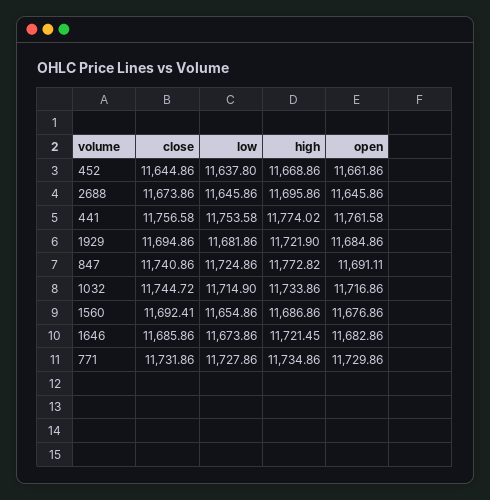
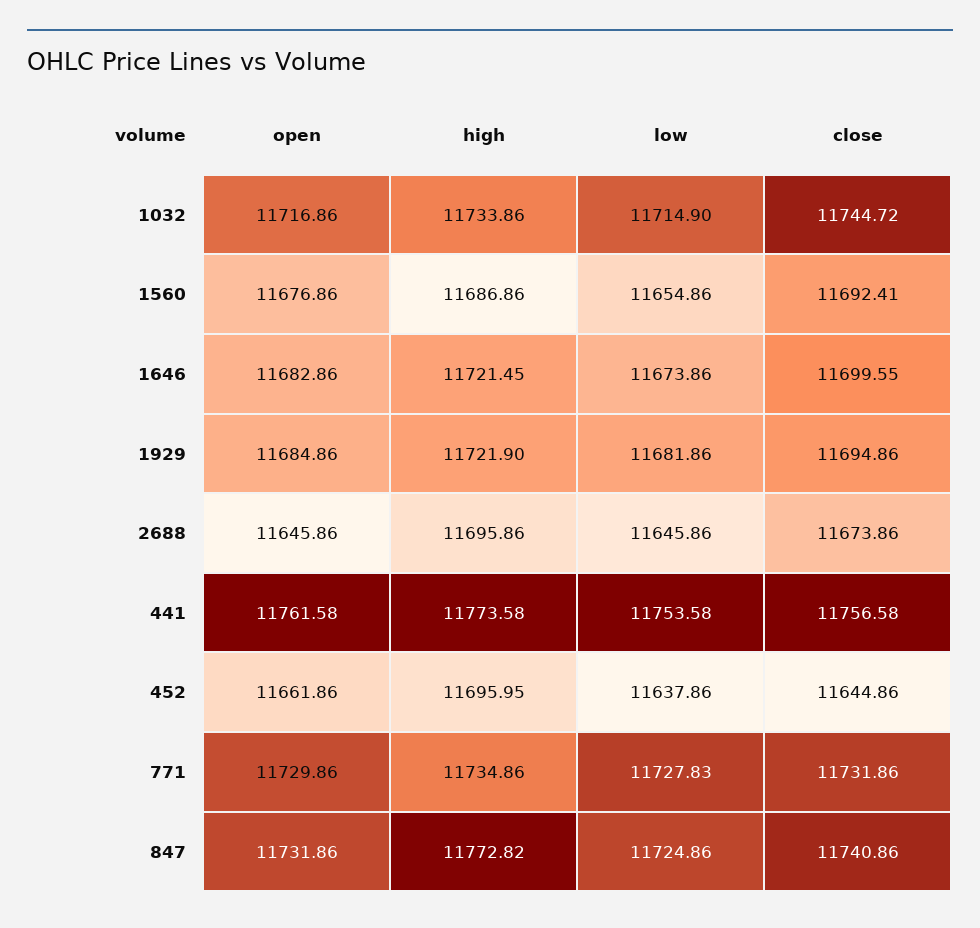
  {
    "close": {
      "452": 11644.86,
      "2688": 11673.86,
      "441": 11756.58,
      "1929": 11694.86,
      "847": 11740.86,
      "1032": 11744.72,
      "1560": 11692.41,
-     "1646": 11685.86,
+     "1646": 11699.55,
      "771": 11731.86
    },
    "low": {
-     "452": 11637.8,
+     "452": 11637.86,
      "2688": 11645.86,
      "441": 11753.58,
      "1929": 11681.86,
      "847": 11724.86,
      "1032": 11714.9,
      "1560": 11654.86,
      "1646": 11673.86,
-     "771": 11727.86
+     "771": 11727.83
    },
    "high": {
-     "452": 11668.86,
+     "452": 11695.95,
      "2688": 11695.86,
-     "441": 11774.02,
+     "441": 11773.58,
      "1929": 11721.9,
      "847": 11772.82,
      "1032": 11733.86,
      "1560": 11686.86,
      "1646": 11721.45,
      "771": 11734.86
    },
    "open": {
      "452": 11661.86,
      "2688": 11645.86,
      "441": 11761.58,
      "1929": 11684.86,
-     "847": 11691.11,
+     "847": 11731.86,
      "1032": 11716.86,
      "1560": 11676.86,
      "1646": 11682.86,
      "771": 11729.86
    }
  }

